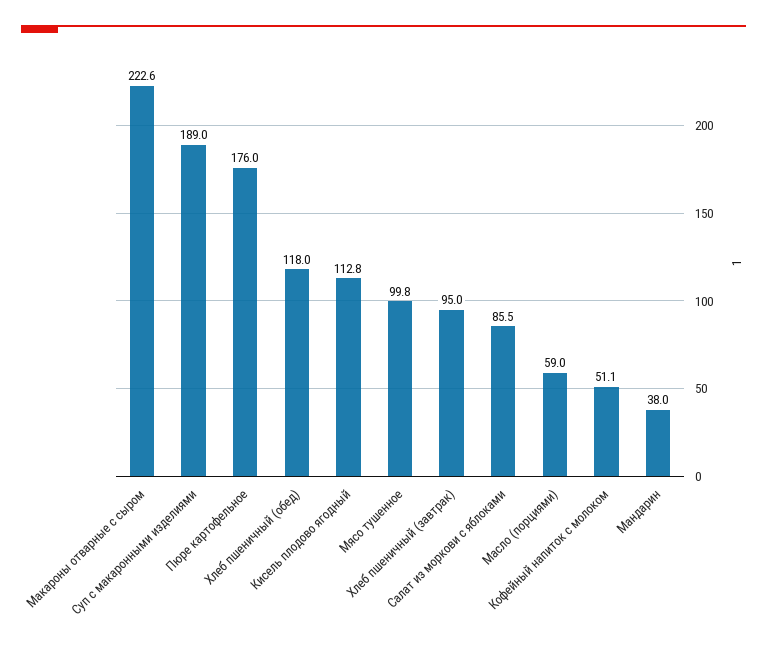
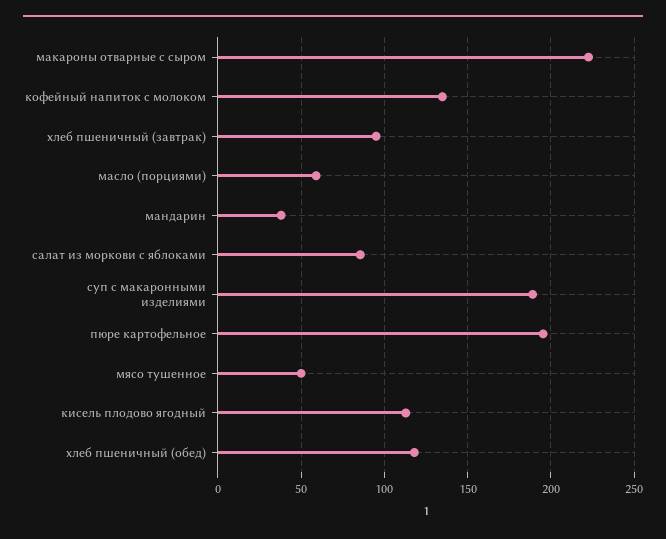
  {
    "Макароны отварные с сыром": 222.6,
    "Суп с макаронными изделиями": 189,
-   "Пюре картофельное": 176,
+   "Пюре картофельное": 195,
    "Хлеб пшеничный (обед)": 118,
    "Кисель плодово ягодный": 112.8,
-   "Мясо тушенное": 99.8,
+   "Мясо тушенное": 50,
    "Хлеб пшеничный (завтрак)": 95,
    "Салат из моркови с яблоками": 85.5,
    "Масло (порциями)": 59,
-   "Кофейный напиток с молоком": 51.1,
+   "Кофейный напиток с молоком": 135,
    "Мандарин": 38
  }

